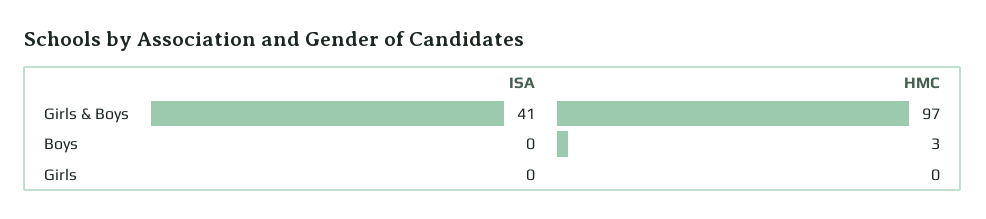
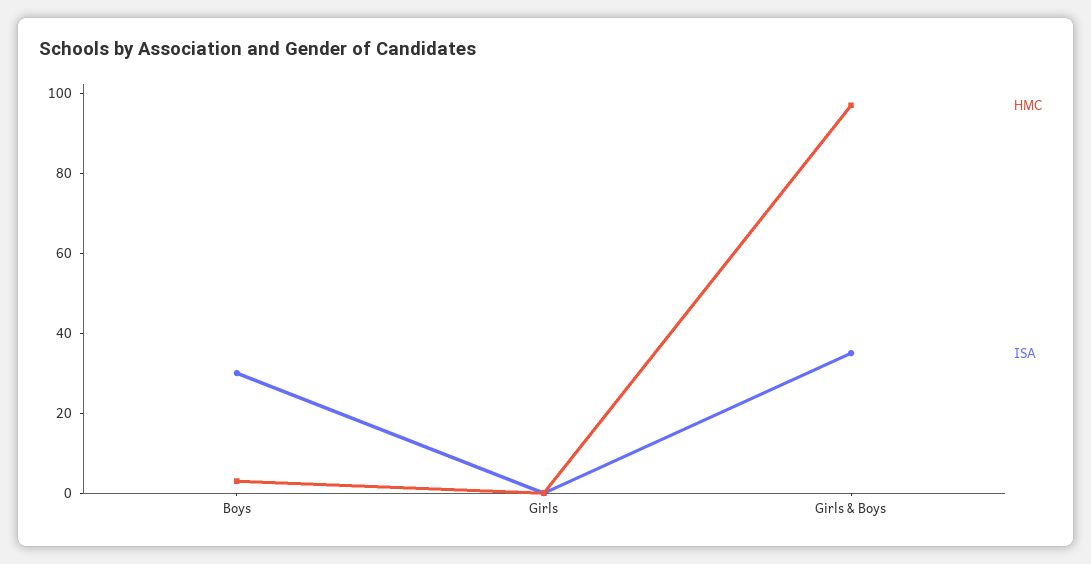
  {
    "ISA": {
-     "Girls & Boys": 41,
+     "Girls & Boys": 35,
-     "Boys": 0,
+     "Boys": 30,
      "Girls": 0
    },
    "HMC": {
      "Girls & Boys": 97,
      "Boys": 3,
      "Girls": 0
    }
  }

